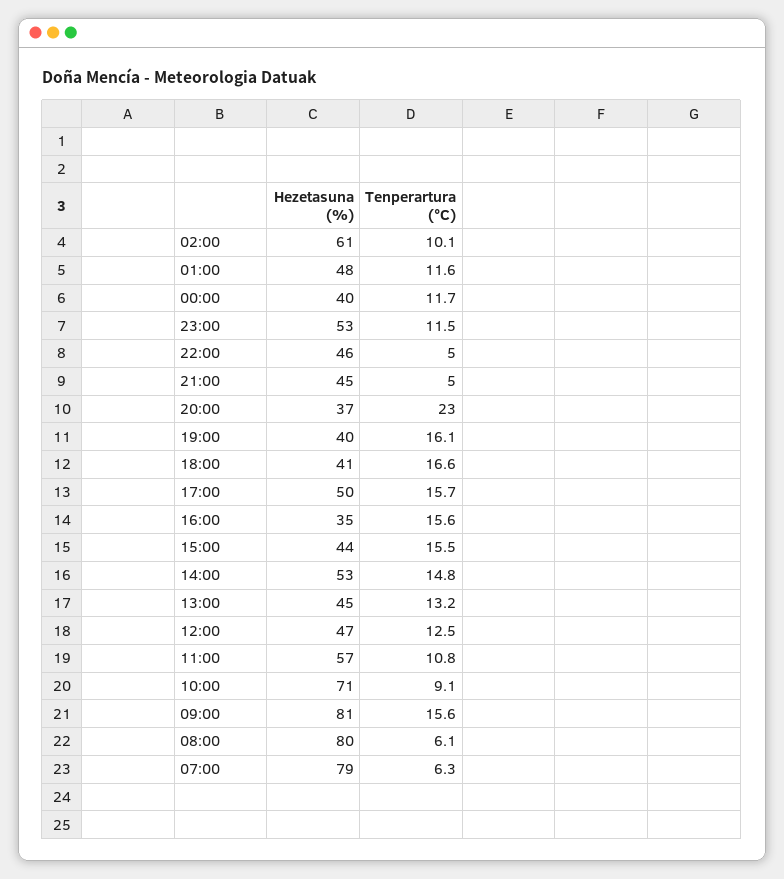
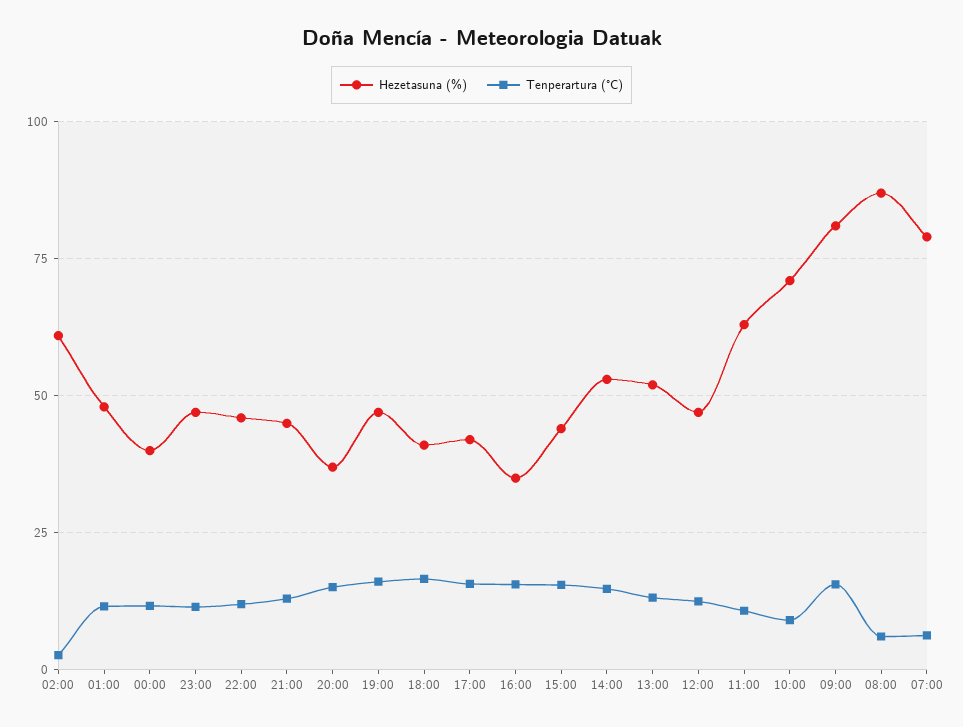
  {
    "Hezetasuna (%)": {
      "02:00": 61,
      "01:00": 48,
      "00:00": 40,
-     "23:00": 53,
+     "23:00": 47.5,
      "22:00": 46,
      "21:00": 45,
      "20:00": 37,
-     "19:00": 40,
+     "19:00": 47.5,
      "18:00": 41,
-     "17:00": 50,
+     "17:00": 42.5,
      "16:00": 35,
      "15:00": 44,
      "14:00": 53,
-     "13:00": 45,
+     "13:00": 52.5,
      "12:00": 47,
-     "11:00": 57,
+     "11:00": 62.5,
      "10:00": 71,
      "09:00": 81,
-     "08:00": 80,
+     "08:00": 87.5,
      "07:00": 79
    },
    "Tenperartura (°C)": {
-     "02:00": 10.1,
+     "02:00": 2.5,
      "01:00": 11.6,
      "00:00": 11.7,
      "23:00": 11.5,
-     "22:00": 5,
+     "22:00": 12.5,
-     "21:00": 5,
+     "21:00": 12.5,
-     "20:00": 23,
+     "20:00": 15,
      "19:00": 16.1,
      "18:00": 16.6,
      "17:00": 15.7,
      "16:00": 15.6,
      "15:00": 15.5,
      "14:00": 14.8,
      "13:00": 13.2,
      "12:00": 12.5,
      "11:00": 10.8,
      "10:00": 9.1,
      "09:00": 15.6,
      "08:00": 6.1,
      "07:00": 6.3
    }
  }

